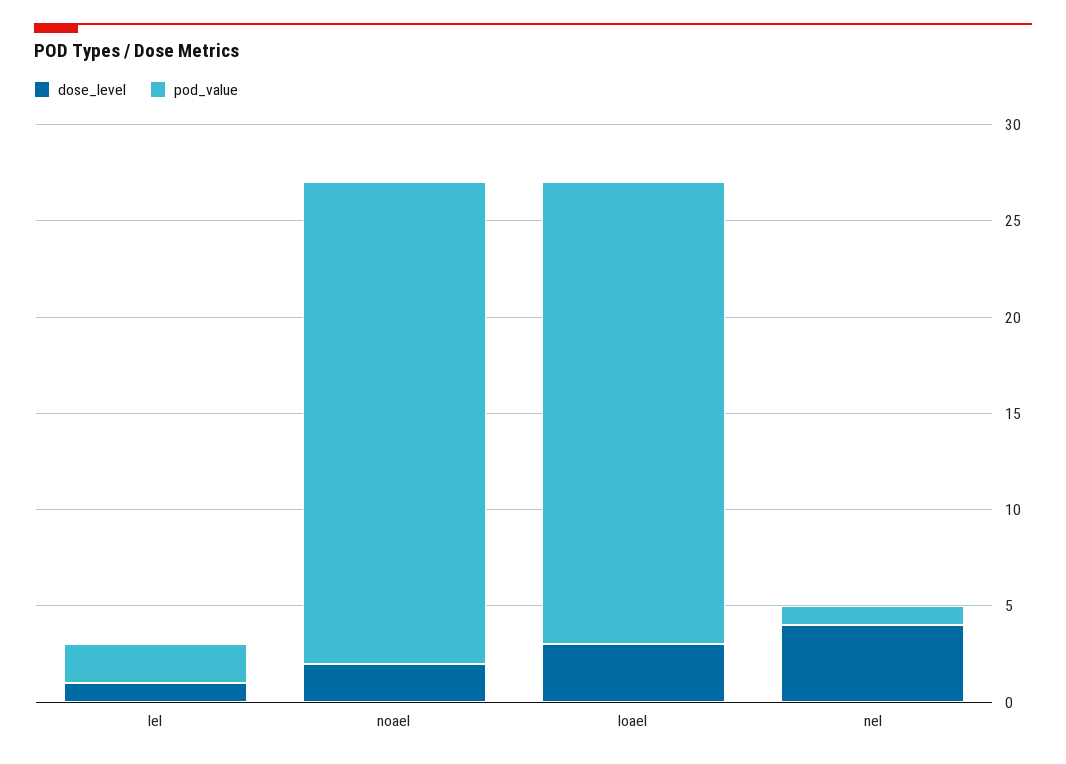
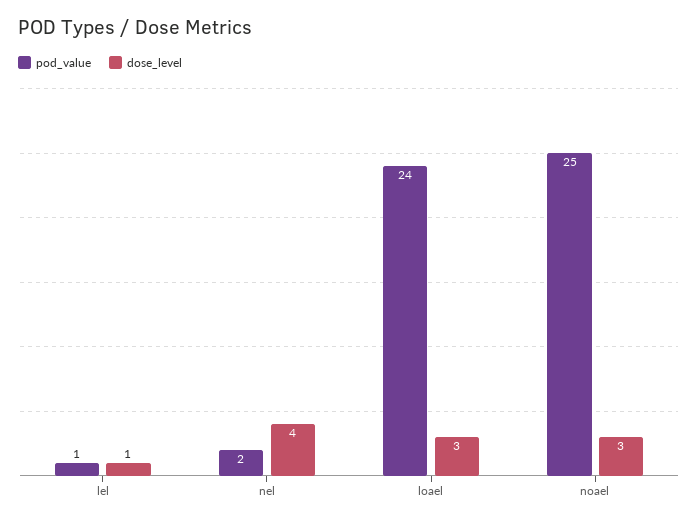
  {
    "dose_level": {
      "lel": 1,
-     "noael": 2,
+     "noael": 3,
      "loael": 3,
      "nel": 4
    },
    "pod_value": {
-     "lel": 2,
+     "lel": 1,
      "noael": 25,
      "loael": 24,
-     "nel": 1
+     "nel": 2
    }
  }

